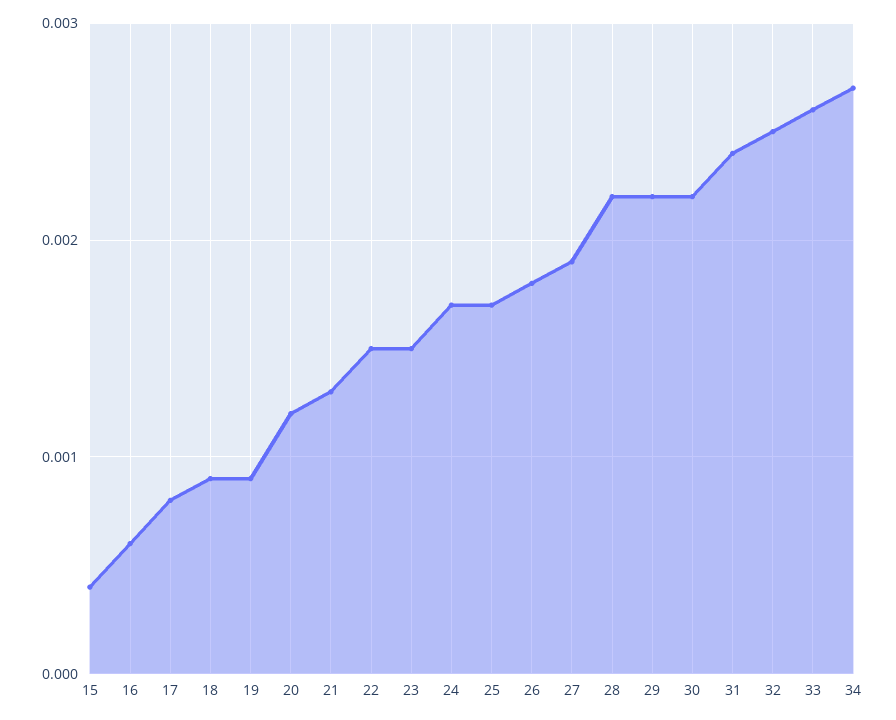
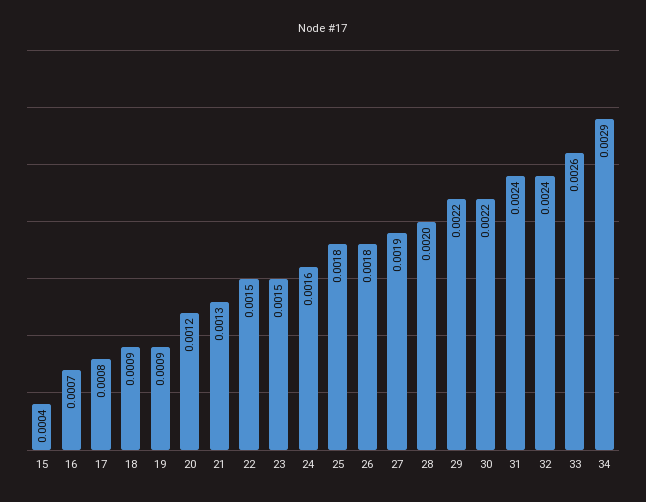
  {
    "15": 0.0004,
-   "16": 0.0006,
+   "16": 0.0007,
    "17": 0.0008,
    "18": 0.0009,
    "19": 0.0009,
    "20": 0.0012,
    "21": 0.0013,
    "22": 0.0015,
    "23": 0.0015,
-   "24": 0.0017,
+   "24": 0.0016,
-   "25": 0.0017,
+   "25": 0.0018,
    "26": 0.0018,
    "27": 0.0019,
-   "28": 0.0022,
+   "28": 0.002,
    "29": 0.0022,
    "30": 0.0022,
    "31": 0.0024,
-   "32": 0.0025,
+   "32": 0.0024,
    "33": 0.0026,
-   "34": 0.0027
+   "34": 0.0029
  }

